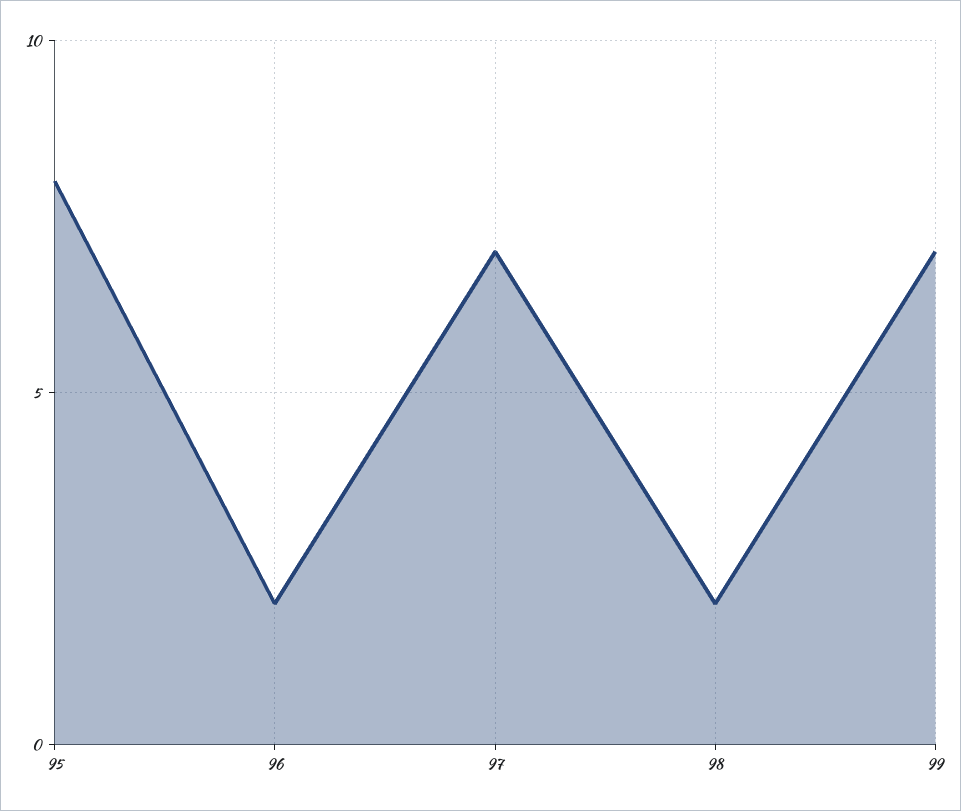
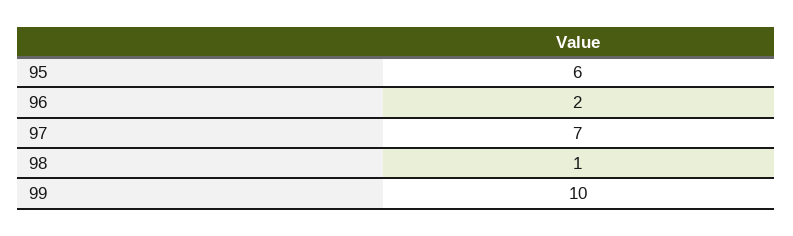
  {
-   "95": 8,
+   "95": 6,
    "96": 2,
    "97": 7,
-   "98": 2,
+   "98": 1,
-   "99": 7
+   "99": 10
  }

